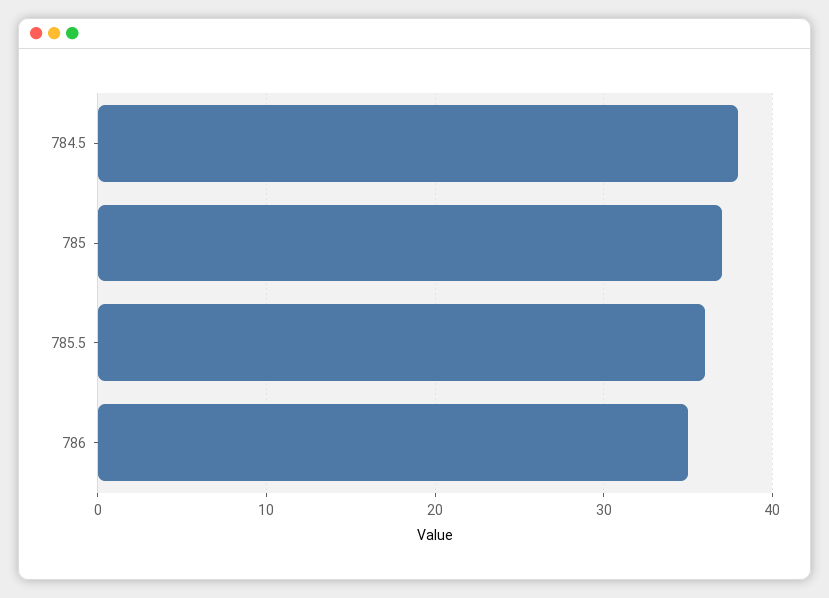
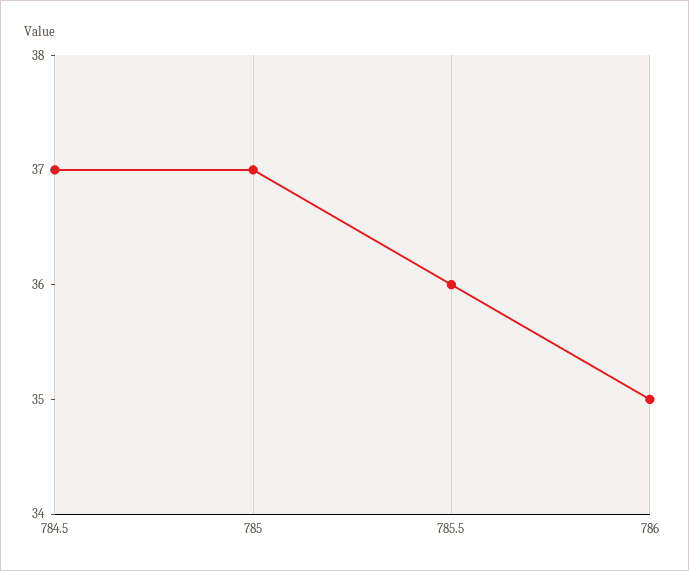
  {
-   "784.5": 38,
+   "784.5": 37,
    "785": 37,
    "785.5": 36,
    "786": 35
  }

